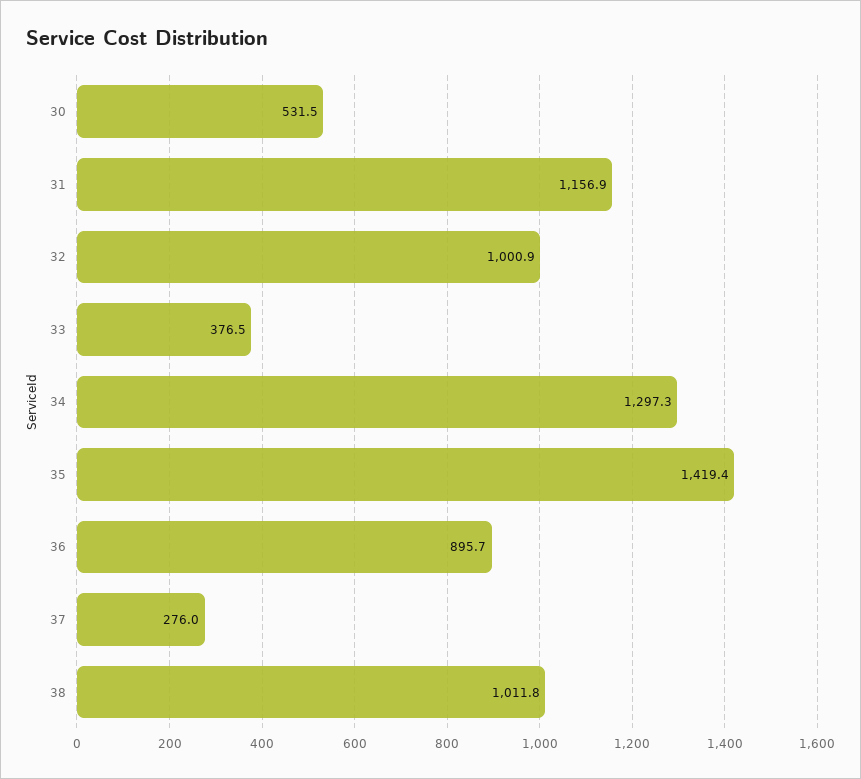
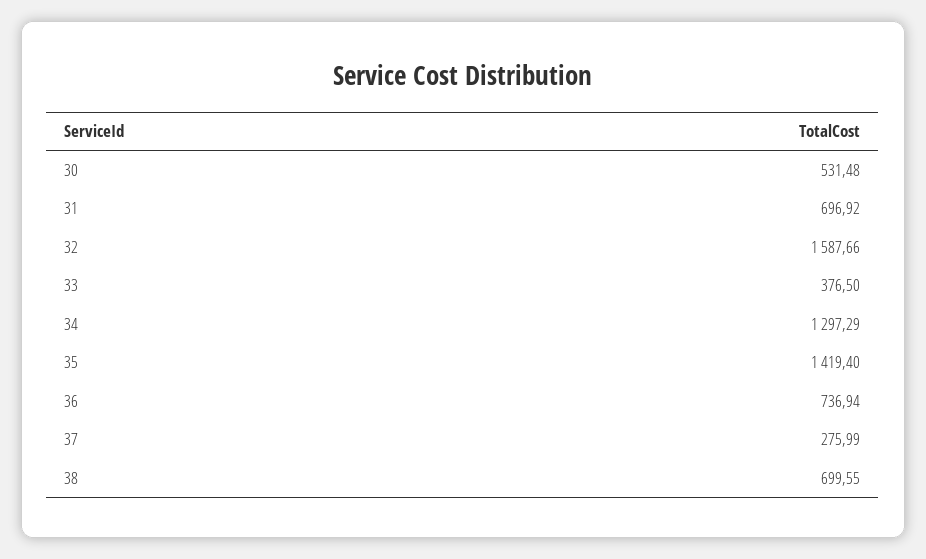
  {
    "30": 531.48,
-   "31": 1156.9,
+   "31": 696.92,
-   "32": 1000.9,
+   "32": 1587.66,
    "33": 376.5,
    "34": 1297.29,
    "35": 1419.4,
-   "36": 895.7,
+   "36": 736.94,
    "37": 275.99,
-   "38": 1011.8
+   "38": 699.55
  }

